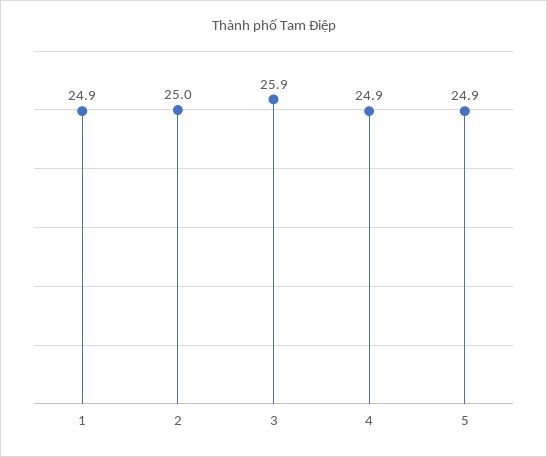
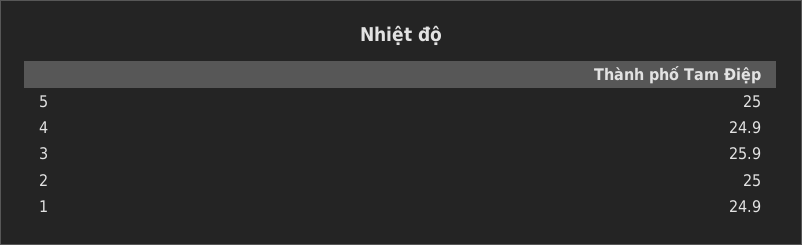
  {
    "1": 24.9,
    "2": 25,
    "3": 25.9,
    "4": 24.9,
-   "5": 24.9
+   "5": 25
  }

